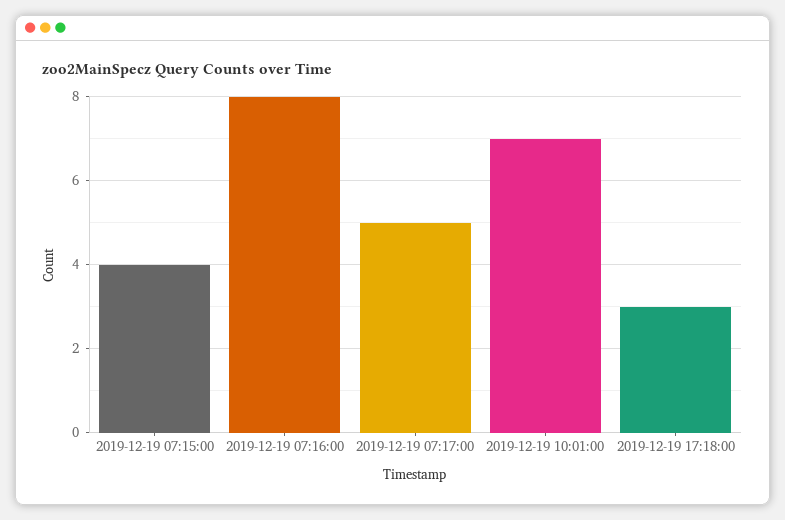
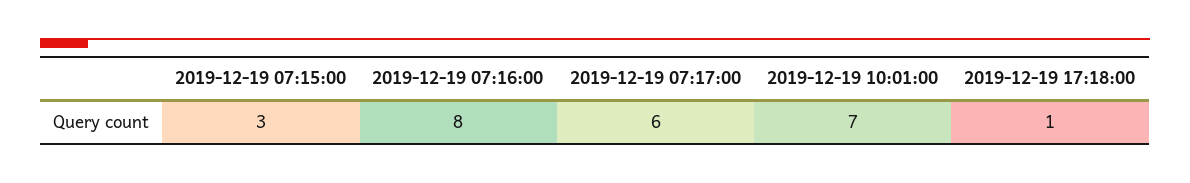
  {
-   "2019-12-19 07:15:00": 4,
+   "2019-12-19 07:15:00": 3,
    "2019-12-19 07:16:00": 8,
-   "2019-12-19 07:17:00": 5,
+   "2019-12-19 07:17:00": 6,
    "2019-12-19 10:01:00": 7,
-   "2019-12-19 17:18:00": 3
+   "2019-12-19 17:18:00": 1
  }

